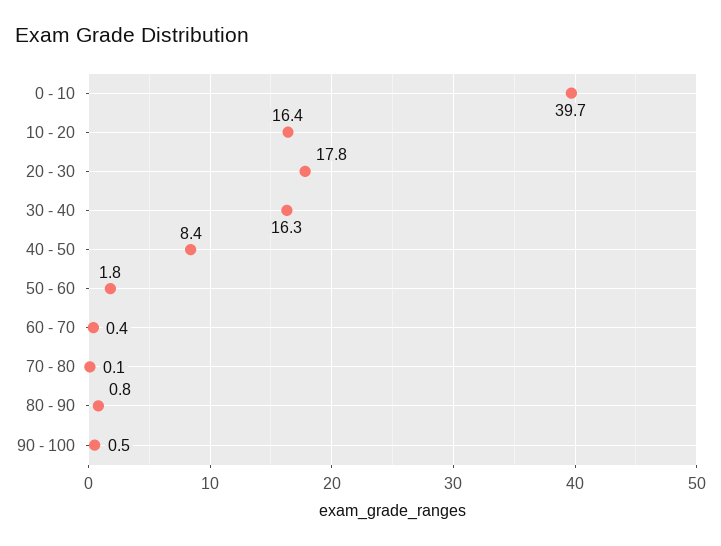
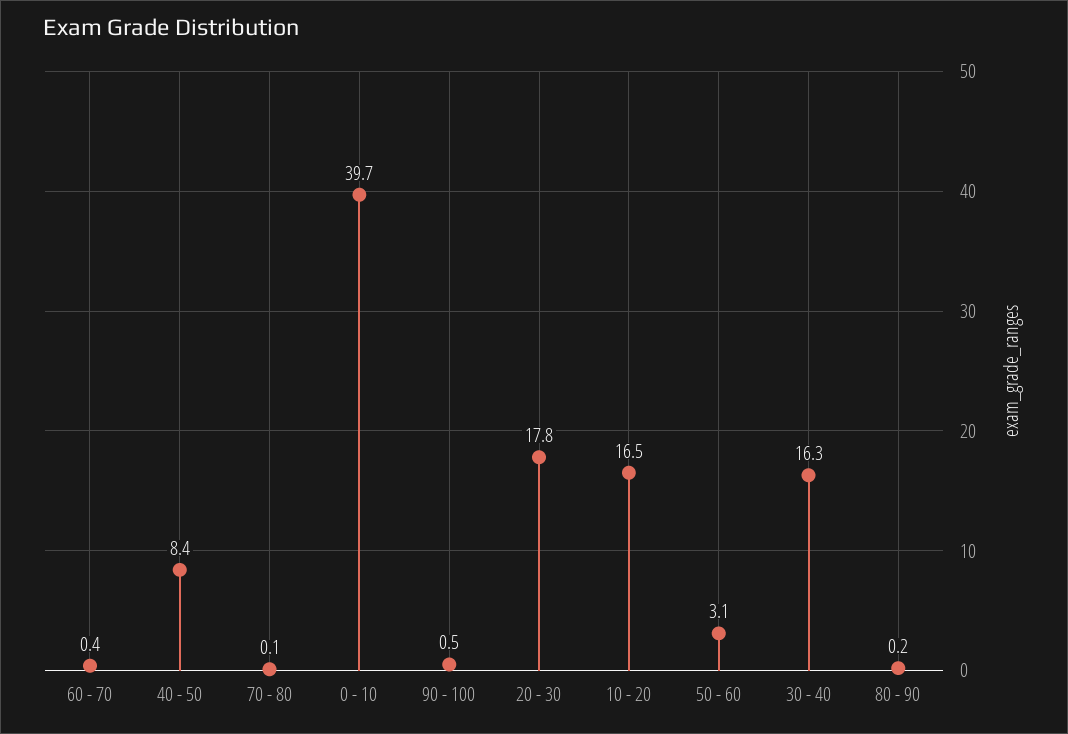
  {
    "0 - 10": 39.7,
-   "10 - 20": 16.4,
+   "10 - 20": 16.5,
    "20 - 30": 17.8,
    "30 - 40": 16.3,
    "40 - 50": 8.4,
-   "50 - 60": 1.8,
+   "50 - 60": 3.1,
    "60 - 70": 0.4,
    "70 - 80": 0.1,
-   "80 - 90": 0.8,
+   "80 - 90": 0.2,
    "90 - 100": 0.5
  }

